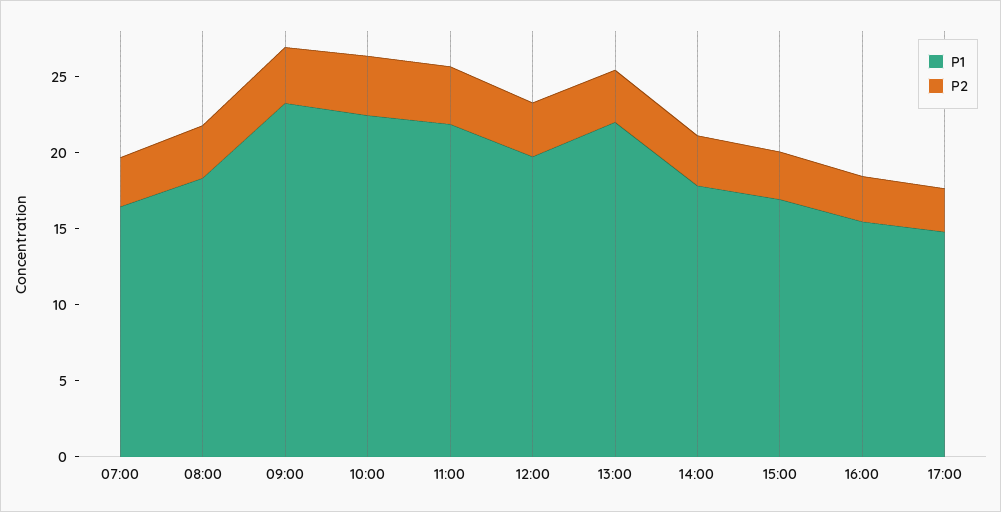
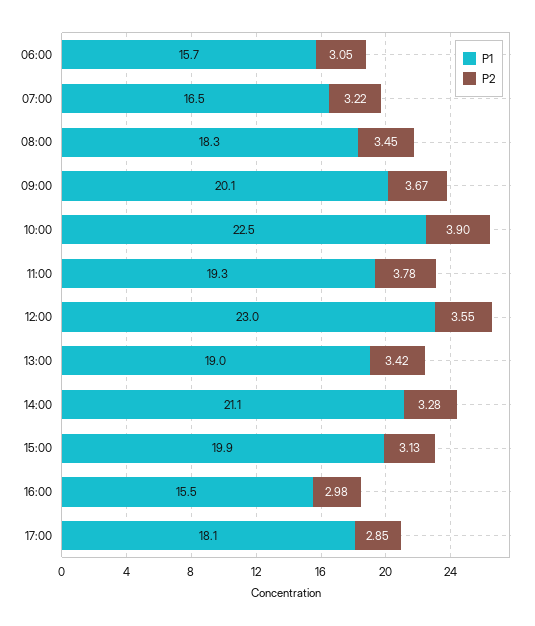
  {
    "P1": {
      "07:00": 16.5,
      "08:00": 18.3,
-     "09:00": 23,
+     "09:00": 20.1,
      "10:00": 22.5,
-     "11:00": 22,
+     "11:00": 19.3,
-     "12:00": 20,
+     "12:00": 23,
-     "13:00": 22,
+     "13:00": 19,
-     "14:00": 18,
+     "14:00": 21.1,
-     "15:00": 17,
+     "15:00": 19.9,
      "16:00": 15.5,
-     "17:00": 15
+     "17:00": 18.1,
+     "06:00": 15.7
    },
    "P2": {
      "07:00": 3.22,
      "08:00": 3.45,
      "09:00": 3.67,
      "10:00": 3.9,
      "11:00": 3.78,
      "12:00": 3.55,
      "13:00": 3.42,
      "14:00": 3.28,
      "15:00": 3.13,
      "16:00": 2.98,
-     "17:00": 2.85
+     "17:00": 2.85,
+     "06:00": 3.05
    }
  }

